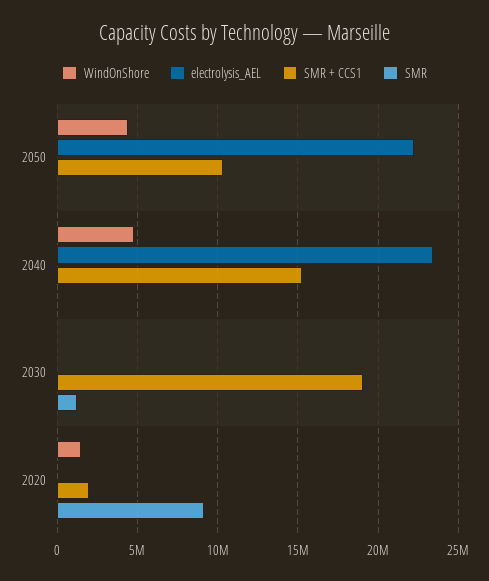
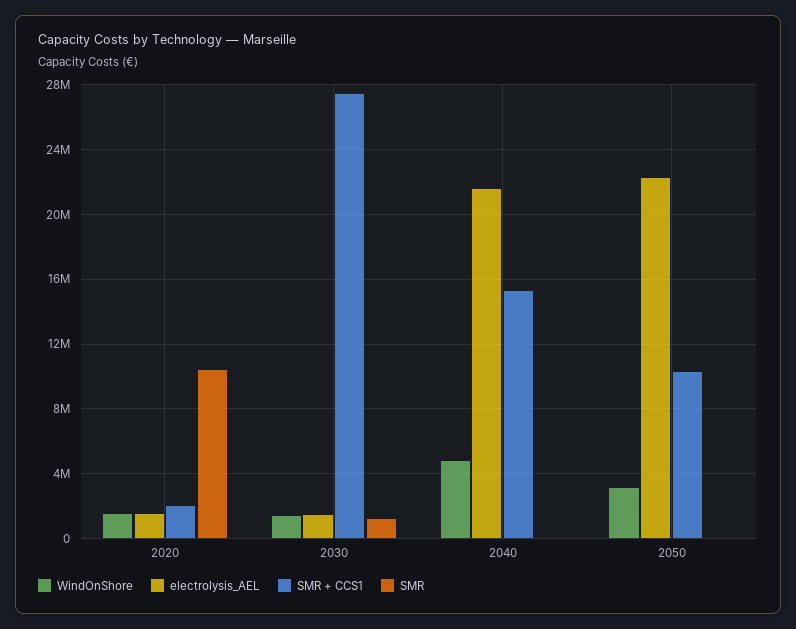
  {
    "WindOnShore": {
-     "2050": 4500000,
+     "2050": 3000000,
      "2040": 5000000,
-     "2030": 0,
+     "2030": 1500000,
      "2020": 1500000
    },
    "electrolysis_AEL": {
      "2050": 22500000,
-     "2040": 23500000,
+     "2040": 21500000,
-     "2030": 0,
+     "2030": 1500000,
-     "2020": 0
+     "2020": 1500000
    },
    "SMR + CCS1": {
      "2050": 10500000,
      "2040": 15500000,
-     "2030": 19000000,
+     "2030": 27500000,
      "2020": 2000000
    },
    "SMR": {
      "2050": 0,
      "2040": 0,
      "2030": 1000000,
-     "2020": 9000000
+     "2020": 10500000
    }
  }

